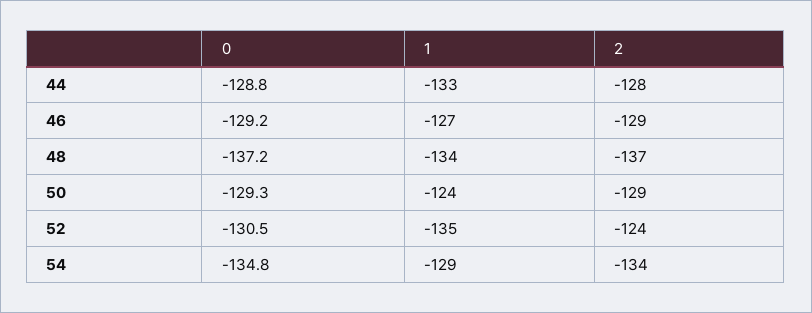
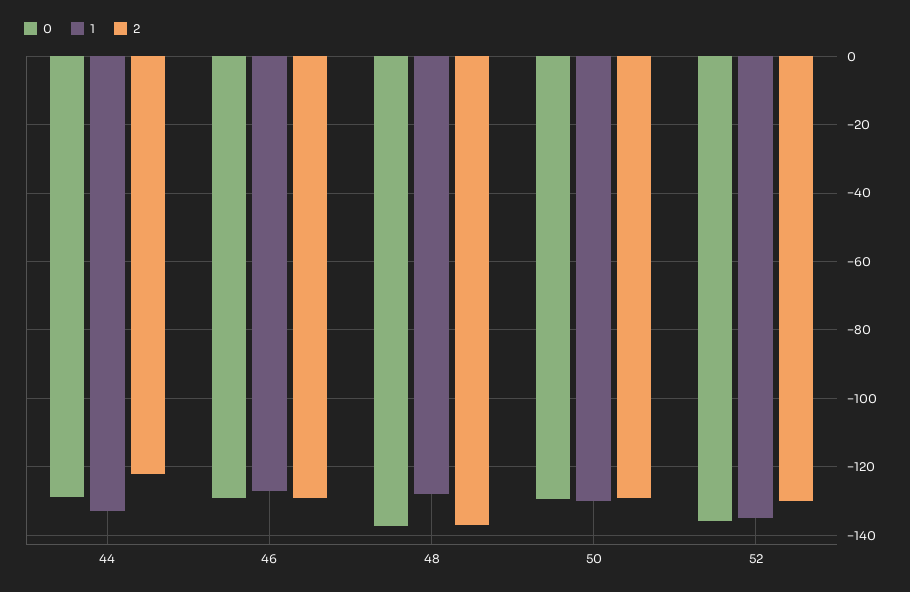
  {
    "0": {
      "44": -128.8,
      "46": -129.2,
      "48": -137.2,
      "50": -129.3,
-     "52": -130.5,
+     "52": -136
-     "54": -134.8
    },
    "1": {
      "44": -133,
      "46": -127,
-     "48": -134,
+     "48": -128,
-     "50": -124,
+     "50": -130,
-     "52": -135,
+     "52": -135
-     "54": -129
    },
    "2": {
-     "44": -128,
+     "44": -122,
      "46": -129,
      "48": -137,
      "50": -129,
-     "52": -124,
+     "52": -130
-     "54": -134
    }
  }

